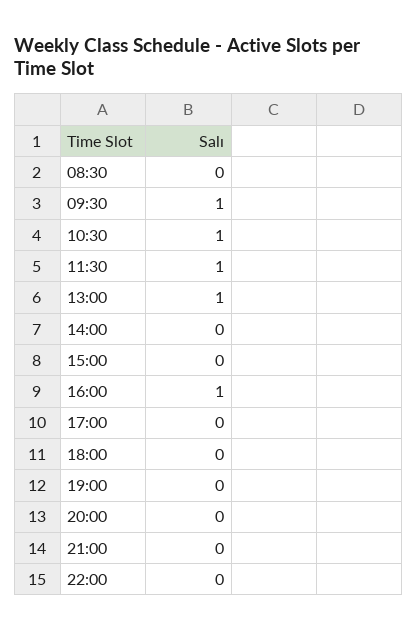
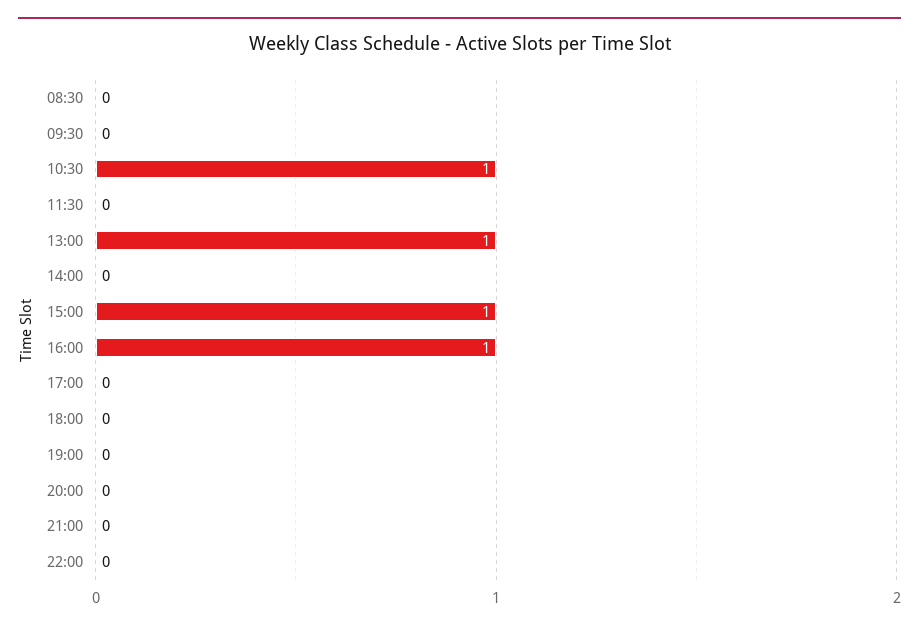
  {
    "08:30": 0,
-   "09:30": 1,
+   "09:30": 0,
    "10:30": 1,
-   "11:30": 1,
+   "11:30": 0,
    "13:00": 1,
    "14:00": 0,
-   "15:00": 0,
+   "15:00": 1,
    "16:00": 1,
    "17:00": 0,
    "18:00": 0,
    "19:00": 0,
    "20:00": 0,
    "21:00": 0,
    "22:00": 0
  }

